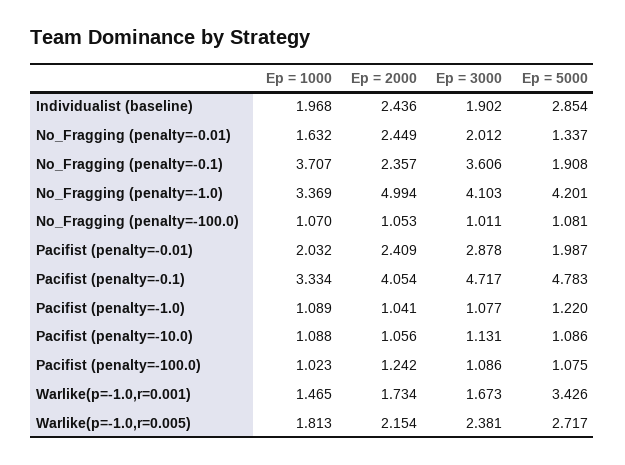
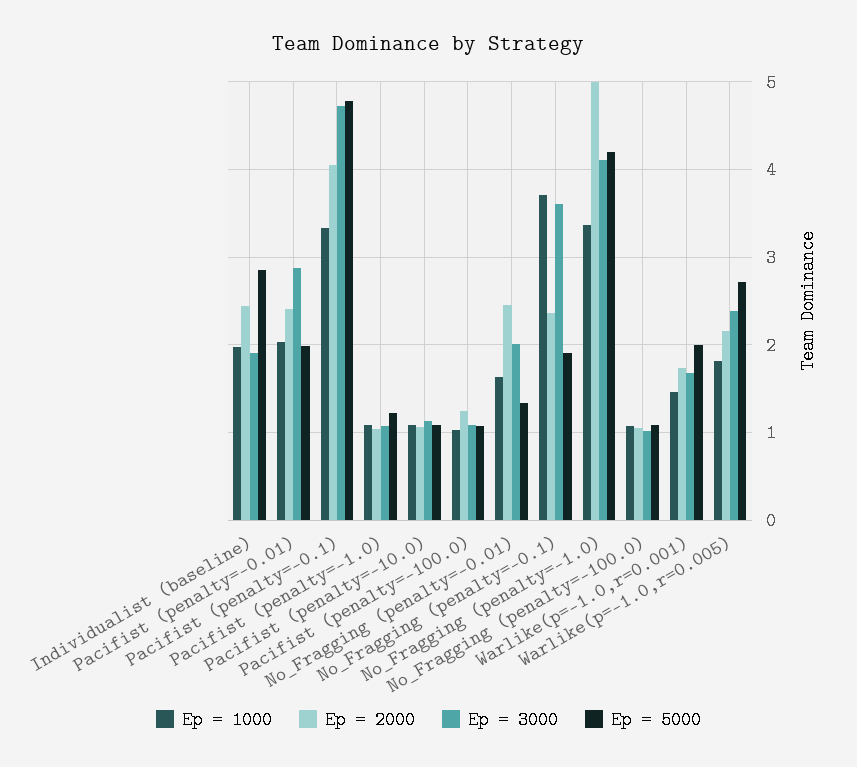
  {
    "Ep = 1000": {
      "Individualist (baseline)": 1.968,
      "No_Fragging (penalty=-0.01)": 1.632,
      "No_Fragging (penalty=-0.1)": 3.707,
      "No_Fragging (penalty=-1.0)": 3.369,
      "No_Fragging (penalty=-100.0)": 1.07,
      "Pacifist (penalty=-0.01)": 2.032,
      "Pacifist (penalty=-0.1)": 3.334,
      "Pacifist (penalty=-1.0)": 1.089,
      "Pacifist (penalty=-10.0)": 1.088,
      "Pacifist (penalty=-100.0)": 1.023,
      "Warlike(p=-1.0,r=0.001)": 1.465,
      "Warlike(p=-1.0,r=0.005)": 1.813
    },
    "Ep = 2000": {
      "Individualist (baseline)": 2.436,
      "No_Fragging (penalty=-0.01)": 2.449,
      "No_Fragging (penalty=-0.1)": 2.357,
      "No_Fragging (penalty=-1.0)": 4.994,
      "No_Fragging (penalty=-100.0)": 1.053,
      "Pacifist (penalty=-0.01)": 2.409,
      "Pacifist (penalty=-0.1)": 4.054,
      "Pacifist (penalty=-1.0)": 1.041,
      "Pacifist (penalty=-10.0)": 1.056,
      "Pacifist (penalty=-100.0)": 1.242,
      "Warlike(p=-1.0,r=0.001)": 1.734,
      "Warlike(p=-1.0,r=0.005)": 2.154
    },
    "Ep = 3000": {
      "Individualist (baseline)": 1.902,
      "No_Fragging (penalty=-0.01)": 2.012,
      "No_Fragging (penalty=-0.1)": 3.606,
      "No_Fragging (penalty=-1.0)": 4.103,
      "No_Fragging (penalty=-100.0)": 1.011,
      "Pacifist (penalty=-0.01)": 2.878,
      "Pacifist (penalty=-0.1)": 4.717,
      "Pacifist (penalty=-1.0)": 1.077,
      "Pacifist (penalty=-10.0)": 1.131,
      "Pacifist (penalty=-100.0)": 1.086,
      "Warlike(p=-1.0,r=0.001)": 1.673,
      "Warlike(p=-1.0,r=0.005)": 2.381
    },
    "Ep = 5000": {
      "Individualist (baseline)": 2.854,
      "No_Fragging (penalty=-0.01)": 1.337,
      "No_Fragging (penalty=-0.1)": 1.908,
      "No_Fragging (penalty=-1.0)": 4.201,
      "No_Fragging (penalty=-100.0)": 1.081,
      "Pacifist (penalty=-0.01)": 1.987,
      "Pacifist (penalty=-0.1)": 4.783,
      "Pacifist (penalty=-1.0)": 1.22,
      "Pacifist (penalty=-10.0)": 1.086,
      "Pacifist (penalty=-100.0)": 1.075,
-     "Warlike(p=-1.0,r=0.001)": 3.426,
+     "Warlike(p=-1.0,r=0.001)": 2,
      "Warlike(p=-1.0,r=0.005)": 2.717
    }
  }

